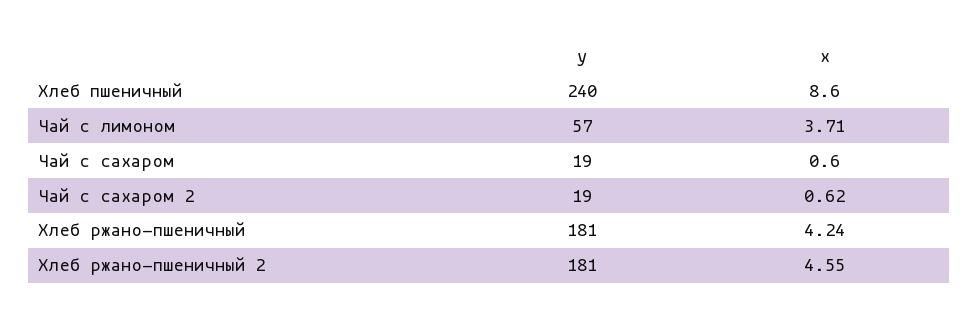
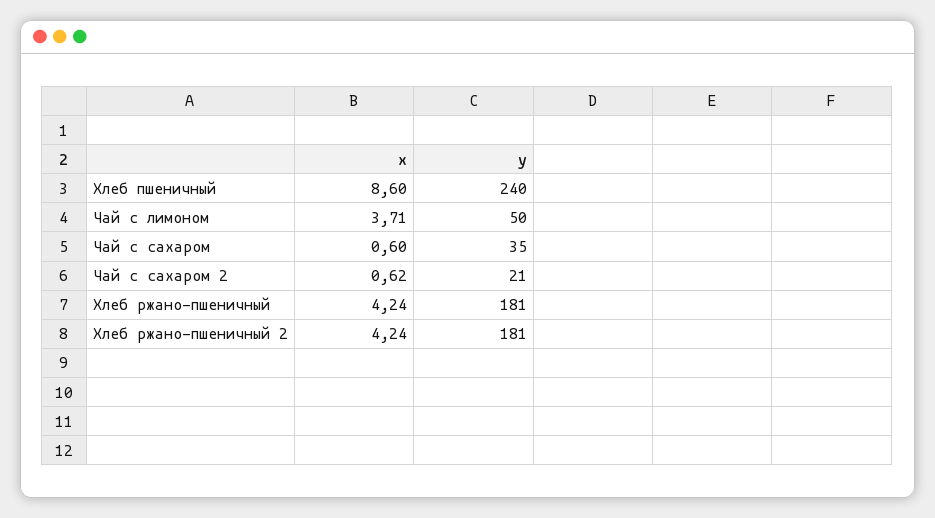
  {
    "y": {
      "Хлеб пшеничный": 240,
-     "Чай с лимоном": 57,
+     "Чай с лимоном": 50,
-     "Чай с сахаром": 19,
+     "Чай с сахаром": 35,
-     "Чай с сахаром 2": 19,
+     "Чай с сахаром 2": 21,
      "Хлеб ржано-пшеничный": 181,
      "Хлеб ржано-пшеничный 2": 181
    },
    "x": {
      "Хлеб пшеничный": 8.6,
      "Чай с лимоном": 3.71,
      "Чай с сахаром": 0.6,
      "Чай с сахаром 2": 0.62,
      "Хлеб ржано-пшеничный": 4.24,
-     "Хлеб ржано-пшеничный 2": 4.55
+     "Хлеб ржано-пшеничный 2": 4.24
    }
  }

